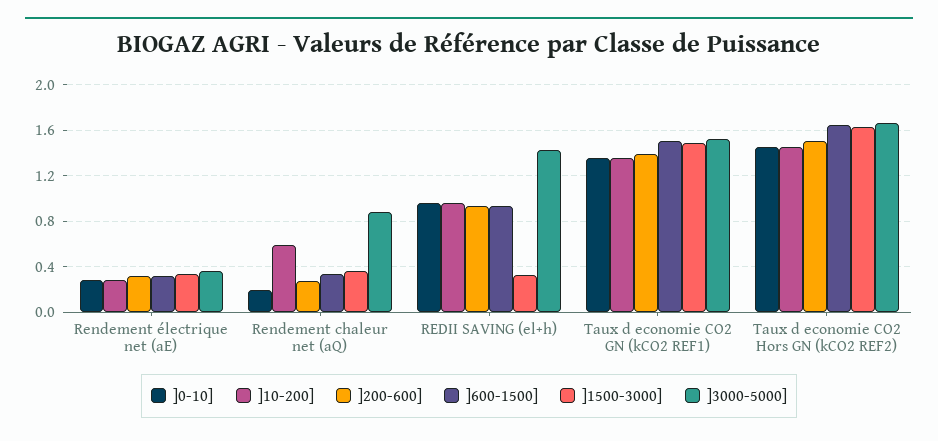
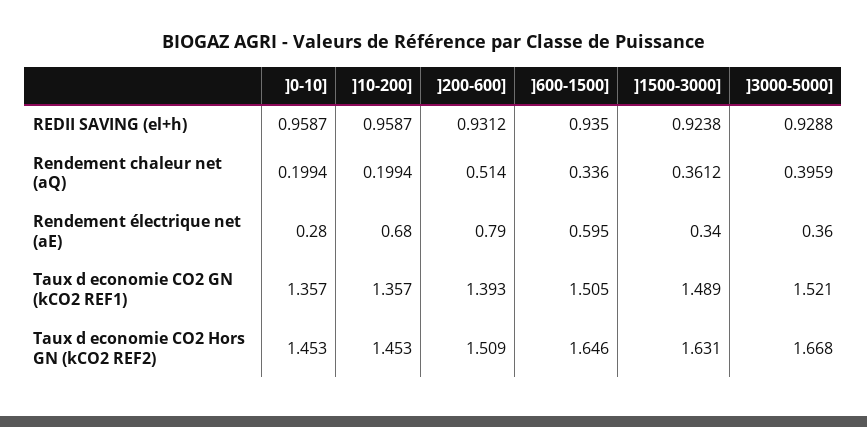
  {
    "]0-10]": {
      "Rendement électrique net (aE)": 0.28,
      "Rendement chaleur net (aQ)": 0.1994,
      "REDII SAVING (el+h)": 0.9587,
      "Taux d economie CO2 GN (kCO2 REF1)": 1.357,
      "Taux d economie CO2 Hors GN (kCO2 REF2)": 1.453
    },
    "]10-200]": {
-     "Rendement électrique net (aE)": 0.3,
+     "Rendement électrique net (aE)": 0.68,
-     "Rendement chaleur net (aQ)": 0.6,
+     "Rendement chaleur net (aQ)": 0.1994,
      "REDII SAVING (el+h)": 0.9587,
      "Taux d economie CO2 GN (kCO2 REF1)": 1.357,
      "Taux d economie CO2 Hors GN (kCO2 REF2)": 1.453
    },
    "]200-600]": {
-     "Rendement électrique net (aE)": 0.3,
+     "Rendement électrique net (aE)": 0.79,
-     "Rendement chaleur net (aQ)": 0.3,
+     "Rendement chaleur net (aQ)": 0.514,
      "REDII SAVING (el+h)": 0.9312,
      "Taux d economie CO2 GN (kCO2 REF1)": 1.393,
      "Taux d economie CO2 Hors GN (kCO2 REF2)": 1.509
    },
    "]600-1500]": {
-     "Rendement électrique net (aE)": 0.3,
+     "Rendement électrique net (aE)": 0.595,
      "Rendement chaleur net (aQ)": 0.336,
      "REDII SAVING (el+h)": 0.935,
      "Taux d economie CO2 GN (kCO2 REF1)": 1.505,
      "Taux d economie CO2 Hors GN (kCO2 REF2)": 1.646
    },
    "]1500-3000]": {
      "Rendement électrique net (aE)": 0.34,
      "Rendement chaleur net (aQ)": 0.3612,
-     "REDII SAVING (el+h)": 0.3,
+     "REDII SAVING (el+h)": 0.9238,
      "Taux d economie CO2 GN (kCO2 REF1)": 1.489,
      "Taux d economie CO2 Hors GN (kCO2 REF2)": 1.631
    },
    "]3000-5000]": {
      "Rendement électrique net (aE)": 0.36,
-     "Rendement chaleur net (aQ)": 0.9,
+     "Rendement chaleur net (aQ)": 0.3959,
-     "REDII SAVING (el+h)": 1.4,
+     "REDII SAVING (el+h)": 0.9288,
      "Taux d economie CO2 GN (kCO2 REF1)": 1.521,
      "Taux d economie CO2 Hors GN (kCO2 REF2)": 1.668
    }
  }

